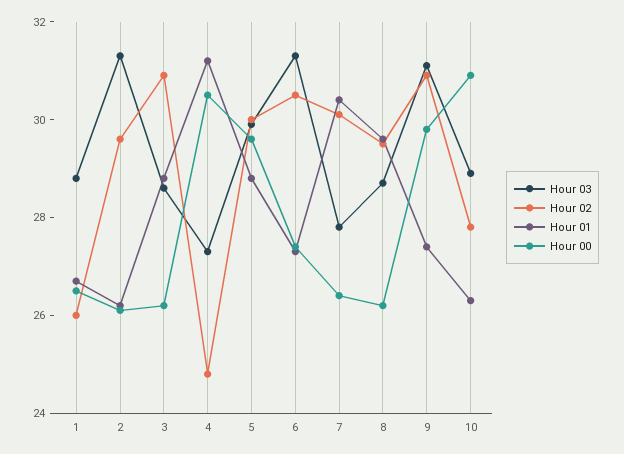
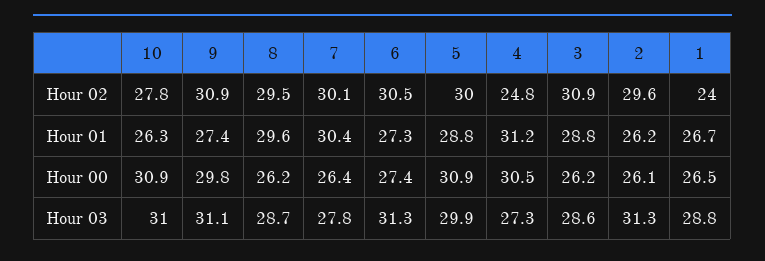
  {
    "Hour 03": {
      "1": 28.8,
      "2": 31.3,
      "3": 28.6,
      "4": 27.3,
      "5": 29.9,
      "6": 31.3,
      "7": 27.8,
      "8": 28.7,
      "9": 31.1,
-     "10": 29
+     "10": 31
    },
    "Hour 02": {
-     "1": 26,
+     "1": 24,
      "2": 29.6,
      "3": 30.9,
      "4": 24.8,
      "5": 30,
      "6": 30.5,
      "7": 30.1,
      "8": 29.5,
      "9": 30.9,
      "10": 27.8
    },
    "Hour 01": {
      "1": 26.7,
      "2": 26.2,
      "3": 28.8,
      "4": 31.2,
      "5": 28.8,
      "6": 27.3,
      "7": 30.4,
      "8": 29.6,
      "9": 27.4,
      "10": 26.3
    },
    "Hour 00": {
      "1": 26.5,
      "2": 26.1,
      "3": 26.2,
      "4": 30.5,
-     "5": 29.5,
+     "5": 30.9,
      "6": 27.4,
      "7": 26.4,
      "8": 26.2,
      "9": 29.8,
      "10": 30.9
    }
  }

